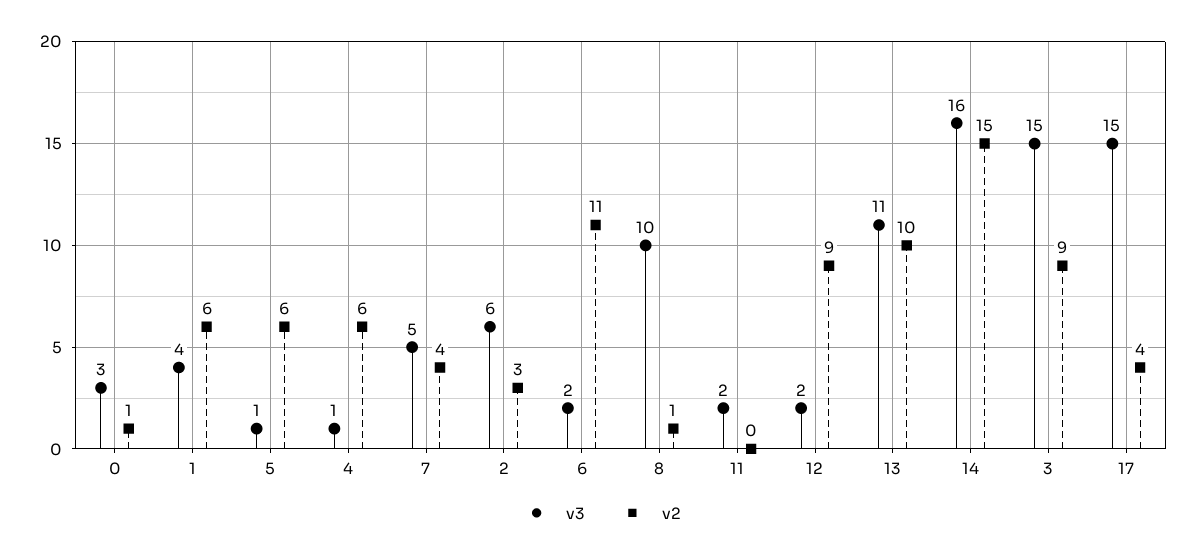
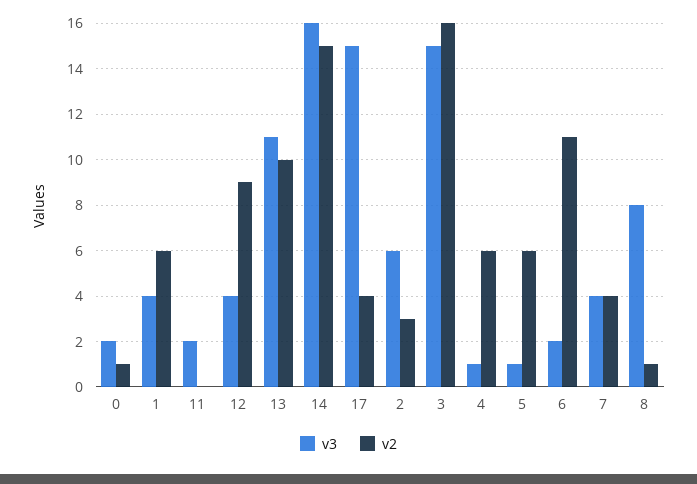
  {
    "v3": {
-     "0": 3,
+     "0": 2,
      "1": 4,
      "5": 1,
      "4": 1,
-     "7": 5,
+     "7": 4,
      "2": 6,
      "6": 2,
-     "8": 10,
+     "8": 8,
      "11": 2,
-     "12": 2,
+     "12": 4,
      "13": 11,
      "14": 16,
      "3": 15,
      "17": 15
    },
    "v2": {
      "0": 1,
      "1": 6,
      "5": 6,
      "4": 6,
      "7": 4,
      "2": 3,
      "6": 11,
      "8": 1,
      "11": 0,
      "12": 9,
      "13": 10,
      "14": 15,
-     "3": 9,
+     "3": 16,
      "17": 4
    }
  }

